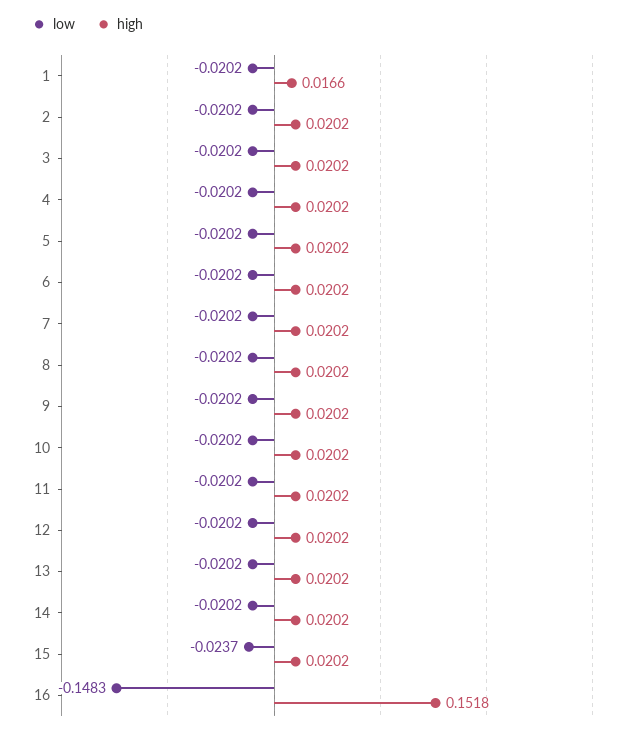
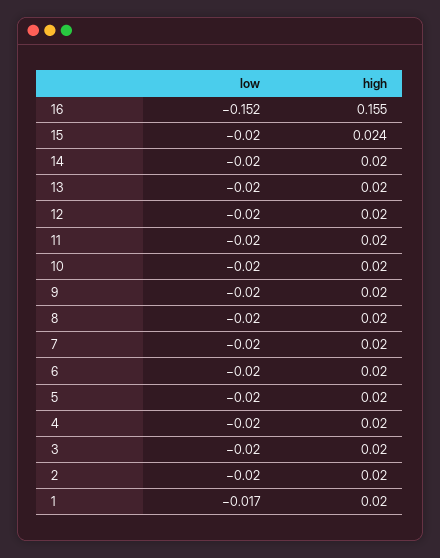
  {
    "low": {
-     "1": -0.0202,
+     "1": -0.017,
      "2": -0.0202,
      "3": -0.0202,
      "4": -0.0202,
      "5": -0.0202,
      "6": -0.0202,
      "7": -0.0202,
      "8": -0.0202,
      "9": -0.0202,
      "10": -0.0202,
      "11": -0.0202,
      "12": -0.0202,
      "13": -0.0202,
      "14": -0.0202,
-     "15": -0.0237,
+     "15": -0.02,
-     "16": -0.1483
+     "16": -0.152
    },
    "high": {
-     "1": 0.0166,
+     "1": 0.02,
      "2": 0.0202,
      "3": 0.0202,
      "4": 0.0202,
      "5": 0.0202,
      "6": 0.0202,
      "7": 0.0202,
      "8": 0.0202,
      "9": 0.0202,
      "10": 0.0202,
      "11": 0.0202,
      "12": 0.0202,
      "13": 0.0202,
      "14": 0.0202,
-     "15": 0.0202,
+     "15": 0.024,
-     "16": 0.1518
+     "16": 0.155
    }
  }

